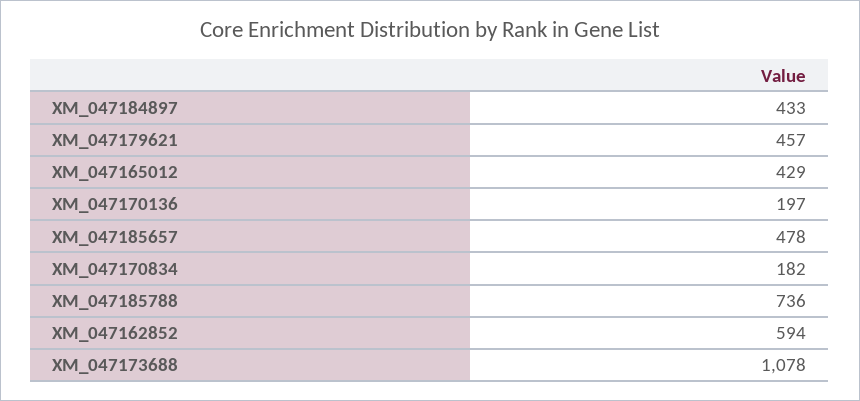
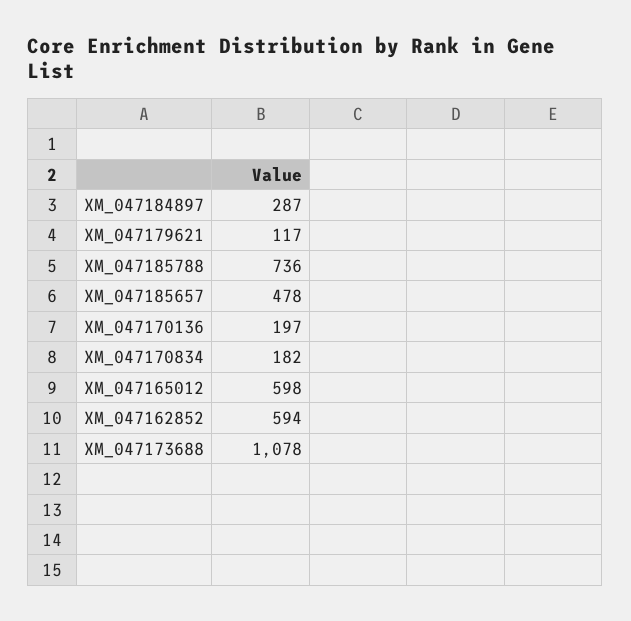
  {
-   "XM_047184897": 433,
+   "XM_047184897": 287,
-   "XM_047179621": 457,
+   "XM_047179621": 117,
-   "XM_047165012": 429,
+   "XM_047165012": 598,
    "XM_047170136": 197,
    "XM_047185657": 478,
    "XM_047170834": 182,
    "XM_047185788": 736,
    "XM_047162852": 594,
    "XM_047173688": 1078
  }

